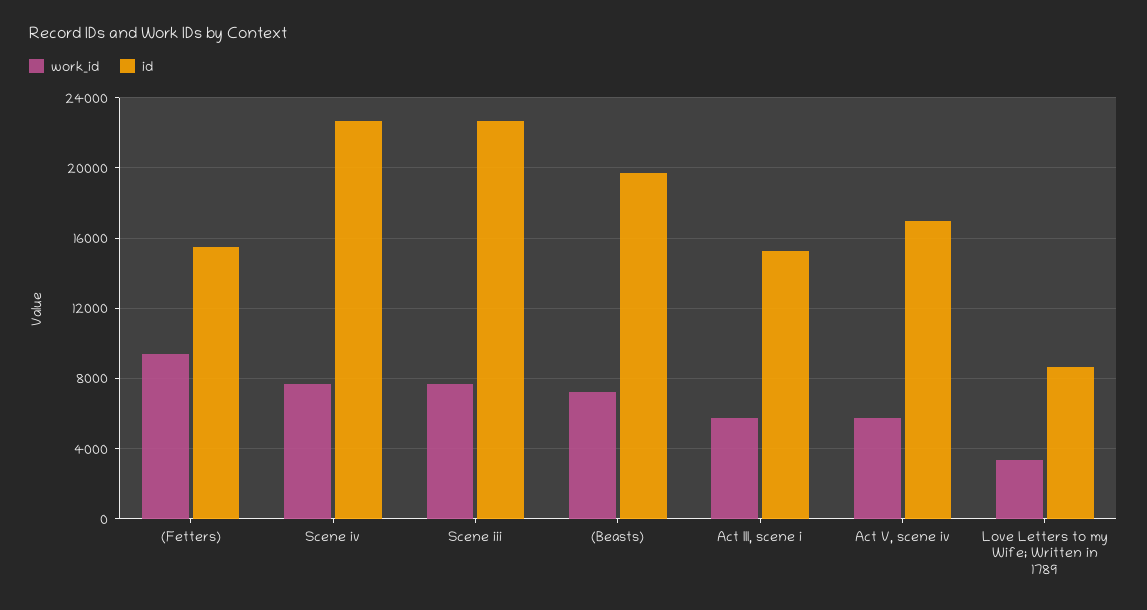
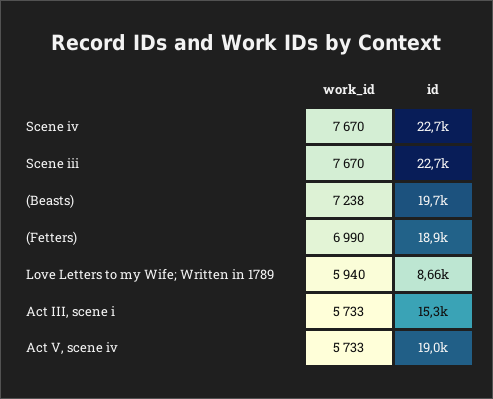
  {
    "work_id": {
-     "(Fetters)": 9500,
+     "(Fetters)": 6990,
      "Scene iv": 7670,
      "Scene iii": 7670,
      "(Beasts)": 7238,
      "Act III, scene i": 5733,
      "Act V, scene iv": 5733,
-     "Love Letters to my Wife; Written in 1789": 3500
+     "Love Letters to my Wife; Written in 1789": 5940
    },
    "id": {
-     "(Fetters)": 15500,
+     "(Fetters)": 18900,
      "Scene iv": 22700,
      "Scene iii": 22700,
      "(Beasts)": 19700,
      "Act III, scene i": 15300,
-     "Act V, scene iv": 17000,
+     "Act V, scene iv": 19000,
      "Love Letters to my Wife; Written in 1789": 8660
    }
  }

